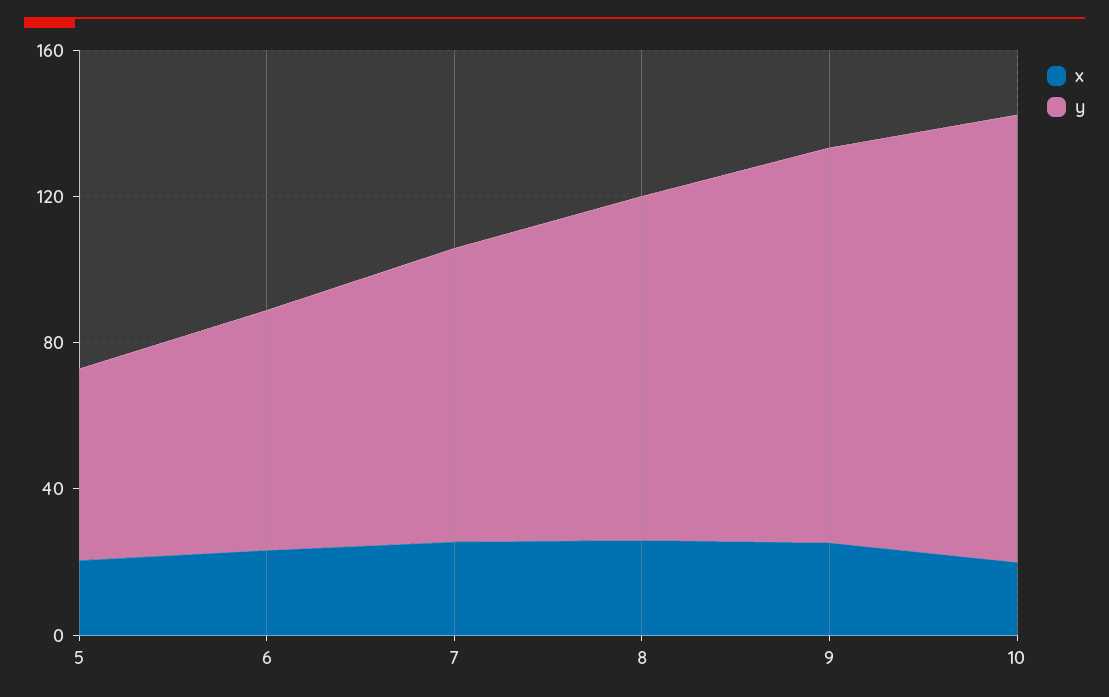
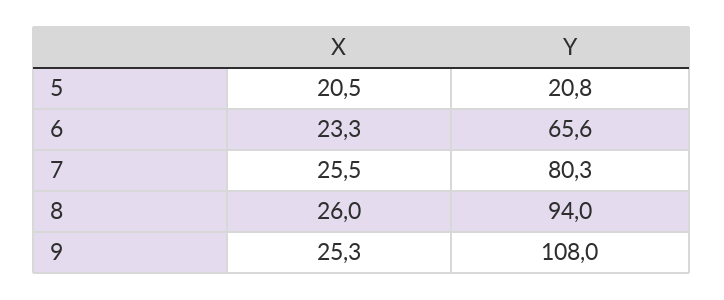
  {
    "x": {
      "5": 20.5,
      "6": 23.3,
      "7": 25.5,
      "8": 26,
-     "9": 25.3,
+     "9": 25.3
-     "10": 20
    },
    "y": {
-     "5": 50,
+     "5": 20.8,
      "6": 65.6,
      "7": 80.3,
      "8": 94,
-     "9": 108,
+     "9": 108
-     "10": 120
    }
  }

